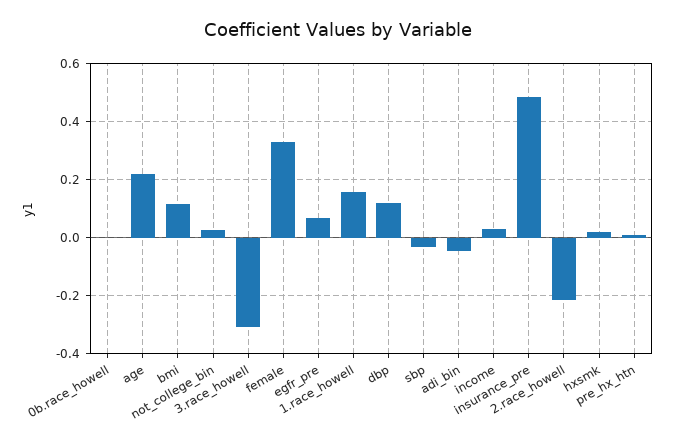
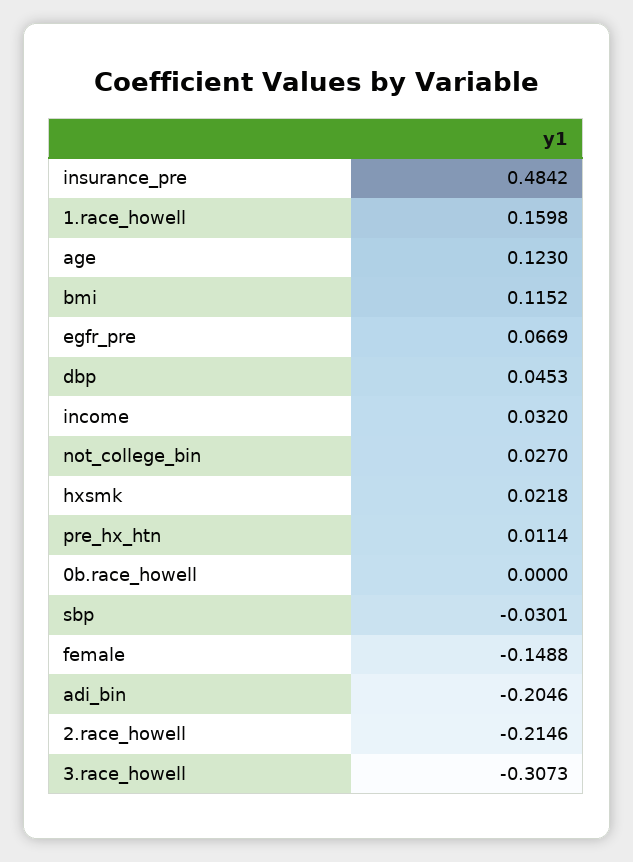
  {
    "0b.race_howell": 0,
-   "age": 0.225,
+   "age": 0.123,
    "bmi": 0.1152,
    "not_college_bin": 0.027,
    "3.race_howell": -0.3073,
-   "female": 0.325,
+   "female": -0.1488,
    "egfr_pre": 0.0669,
    "1.race_howell": 0.1598,
-   "dbp": 0.125,
+   "dbp": 0.0453,
    "sbp": -0.0301,
-   "adi_bin": -0.05,
+   "adi_bin": -0.2046,
    "income": 0.032,
    "insurance_pre": 0.4842,
    "2.race_howell": -0.2146,
    "hxsmk": 0.0218,
    "pre_hx_htn": 0.0114
  }

